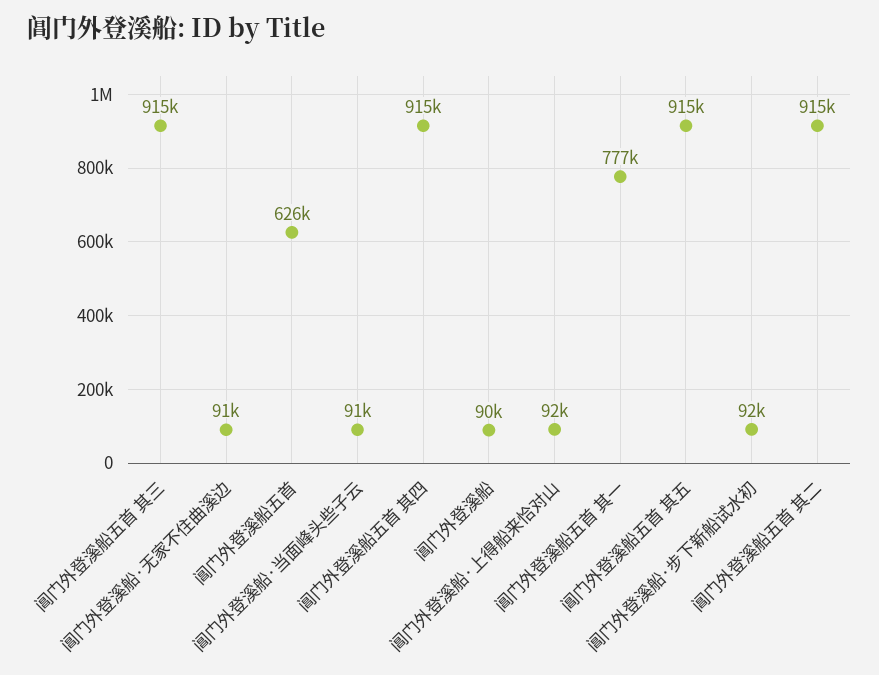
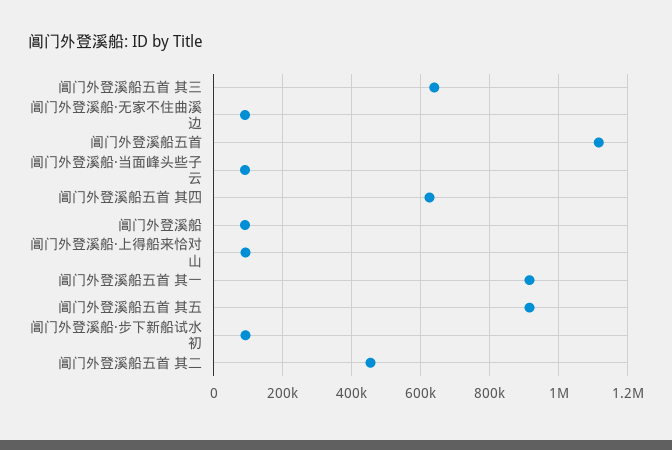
  {
-   "阊门外登溪船五首 其三": 915000,
+   "阊门外登溪船五首 其三": 640000,
    "阊门外登溪船·无家不住曲溪边": 91000,
-   "阊门外登溪船五首": 626000,
+   "阊门外登溪船五首": 1120000,
    "阊门外登溪船·当面峰头些子云": 91000,
-   "阊门外登溪船五首 其四": 915000,
+   "阊门外登溪船五首 其四": 620000,
    "阊门外登溪船": 90000,
    "阊门外登溪船·上得船来恰对山": 92000,
-   "阊门外登溪船五首 其一": 777000,
+   "阊门外登溪船五首 其一": 920000,
    "阊门外登溪船五首 其五": 915000,
    "阊门外登溪船·步下新船试水初": 92000,
-   "阊门外登溪船五首 其二": 915000
+   "阊门外登溪船五首 其二": 460000
  }

